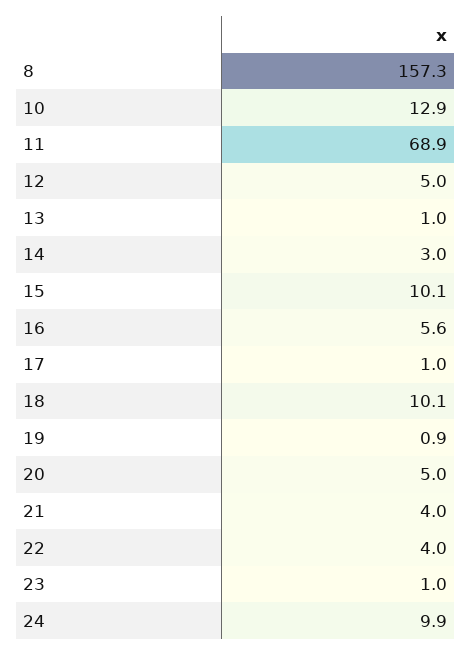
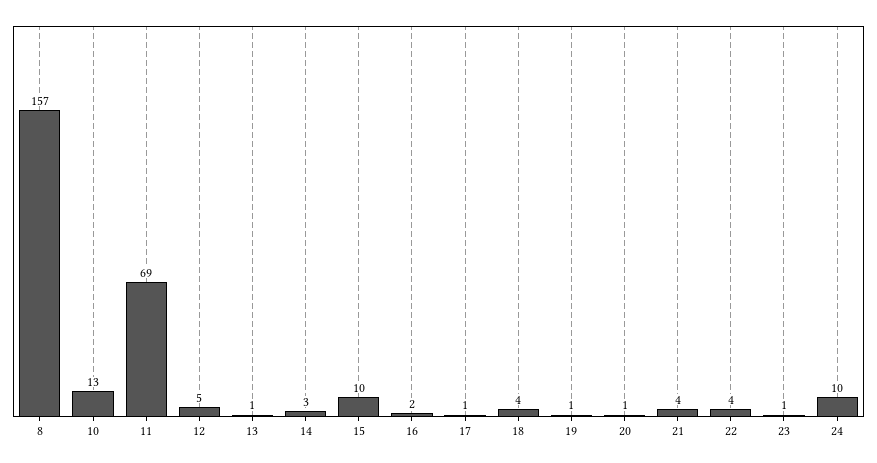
  {
    "8": 157.3,
    "10": 12.9,
    "11": 68.9,
    "12": 5,
    "13": 1,
    "14": 3,
    "15": 10.1,
-   "16": 5.6,
+   "16": 2,
    "17": 1,
-   "18": 10.1,
+   "18": 4,
    "19": 0.9,
-   "20": 5,
+   "20": 1,
    "21": 4,
    "22": 4,
    "23": 1,
    "24": 9.9
  }

